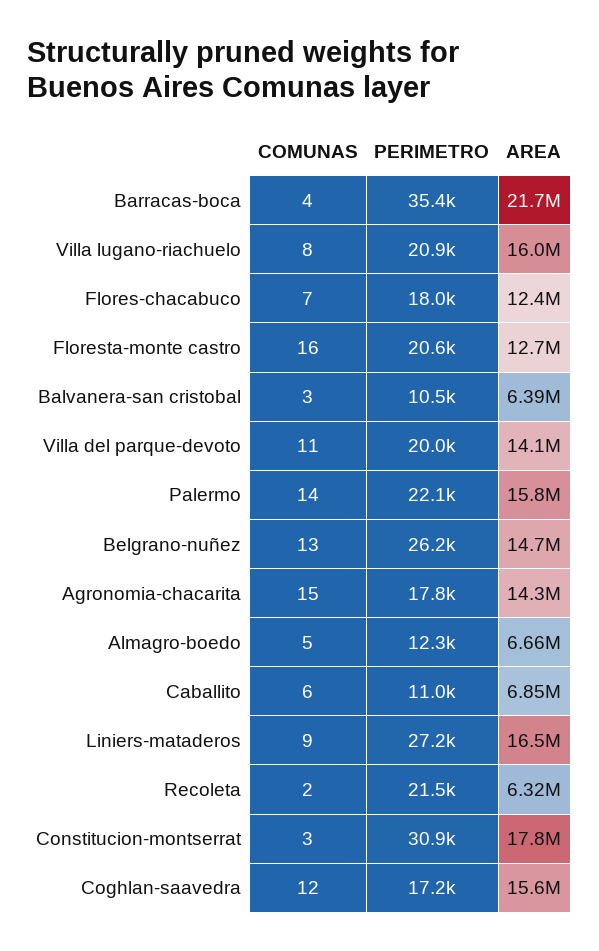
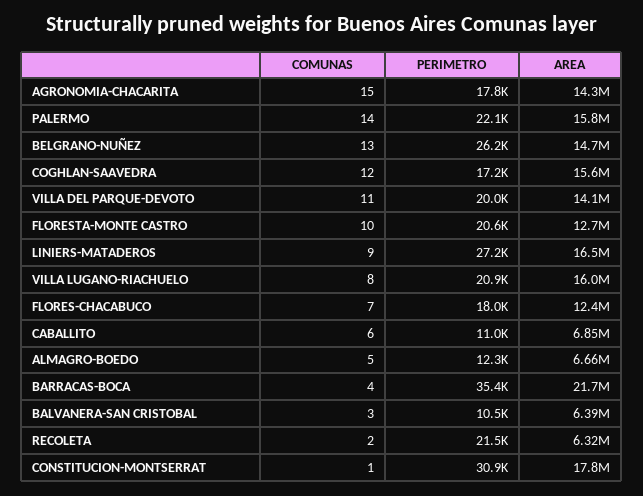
  {
    "COMUNAS": {
      "Barracas-boca": 4,
      "Villa lugano-riachuelo": 8,
      "Flores-chacabuco": 7,
-     "Floresta-monte castro": 16,
+     "Floresta-monte castro": 10,
      "Balvanera-san cristobal": 3,
      "Villa del parque-devoto": 11,
      "Palermo": 14,
      "Belgrano-nuñez": 13,
      "Agronomia-chacarita": 15,
      "Almagro-boedo": 5,
      "Caballito": 6,
      "Liniers-mataderos": 9,
      "Recoleta": 2,
-     "Constitucion-montserrat": 3,
+     "Constitucion-montserrat": 1,
      "Coghlan-saavedra": 12
    },
    "PERIMETRO": {
      "Barracas-boca": 35400,
      "Villa lugano-riachuelo": 20900,
      "Flores-chacabuco": 18000,
      "Floresta-monte castro": 20600,
      "Balvanera-san cristobal": 10500,
      "Villa del parque-devoto": 20000,
      "Palermo": 22100,
      "Belgrano-nuñez": 26200,
      "Agronomia-chacarita": 17800,
      "Almagro-boedo": 12300,
      "Caballito": 11000,
      "Liniers-mataderos": 27200,
      "Recoleta": 21500,
      "Constitucion-montserrat": 30900,
      "Coghlan-saavedra": 17200
    },
    "AREA": {
      "Barracas-boca": 21700000,
      "Villa lugano-riachuelo": 16000000,
      "Flores-chacabuco": 12400000,
      "Floresta-monte castro": 12700000,
      "Balvanera-san cristobal": 6390000,
      "Villa del parque-devoto": 14100000,
      "Palermo": 15800000,
      "Belgrano-nuñez": 14700000,
      "Agronomia-chacarita": 14300000,
      "Almagro-boedo": 6660000,
      "Caballito": 6850000,
      "Liniers-mataderos": 16500000,
      "Recoleta": 6320000,
      "Constitucion-montserrat": 17800000,
      "Coghlan-saavedra": 15600000
    }
  }

